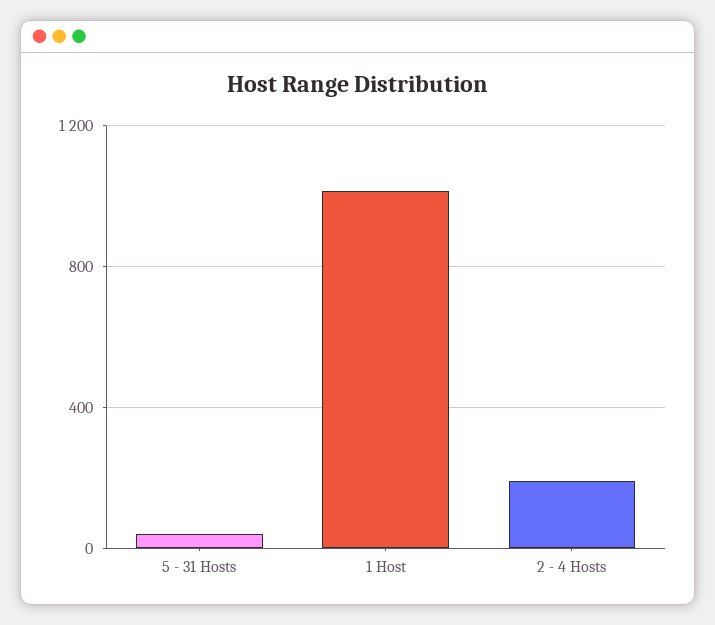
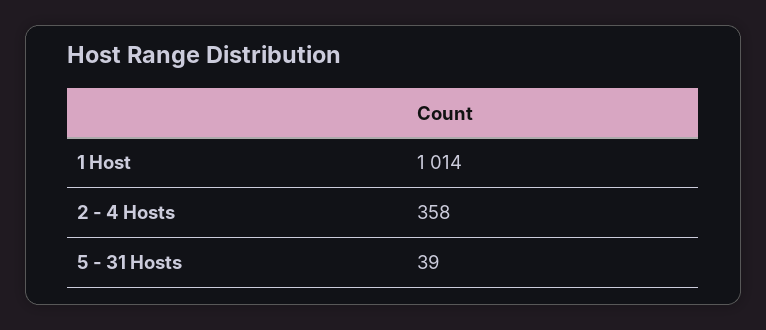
  {
    "5 - 31 Hosts": 39,
    "1 Host": 1014,
-   "2 - 4 Hosts": 200
+   "2 - 4 Hosts": 358
  }

